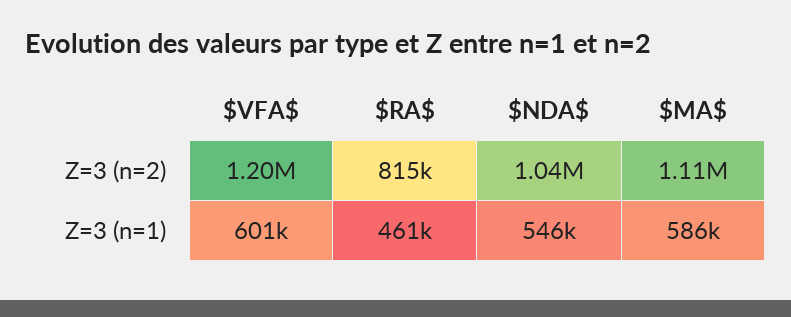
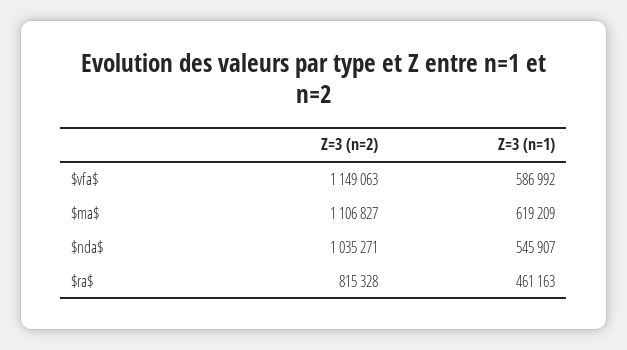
  {
    "$VFA$": {
-     "Z=3 (n=2)": 1200000,
+     "Z=3 (n=2)": 1149063,
-     "Z=3 (n=1)": 601000
+     "Z=3 (n=1)": 586992
    },
    "$RA$": {
      "Z=3 (n=2)": 815328,
      "Z=3 (n=1)": 461163
    },
    "$NDA$": {
      "Z=3 (n=2)": 1035271,
      "Z=3 (n=1)": 545907
    },
    "$MA$": {
      "Z=3 (n=2)": 1106827,
-     "Z=3 (n=1)": 586000
+     "Z=3 (n=1)": 619209
    }
  }

